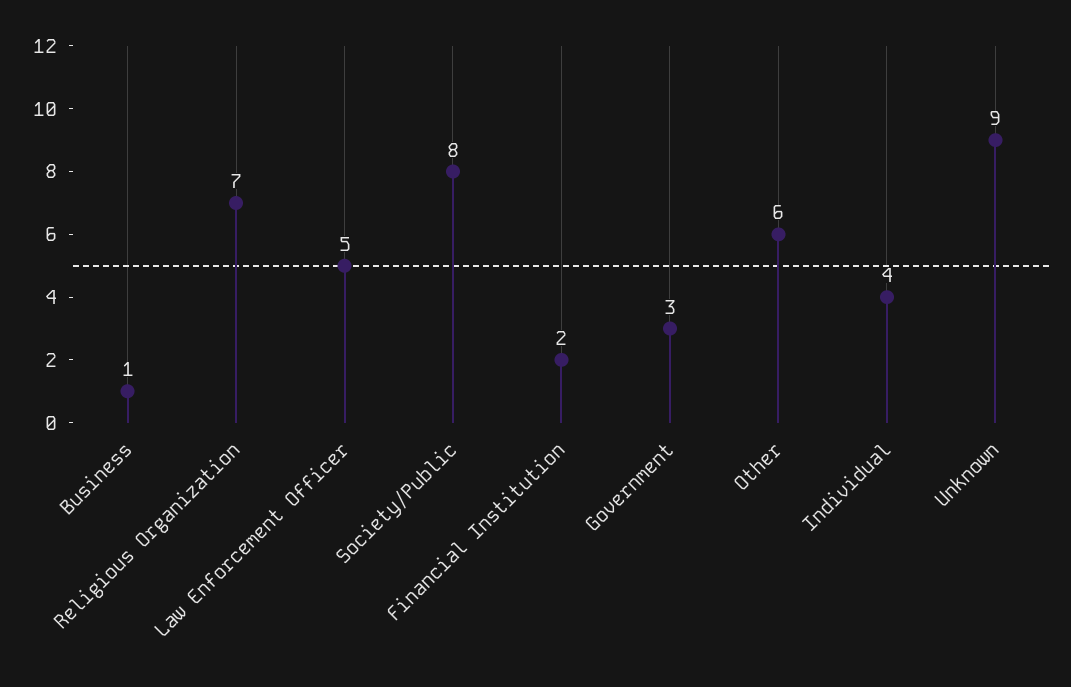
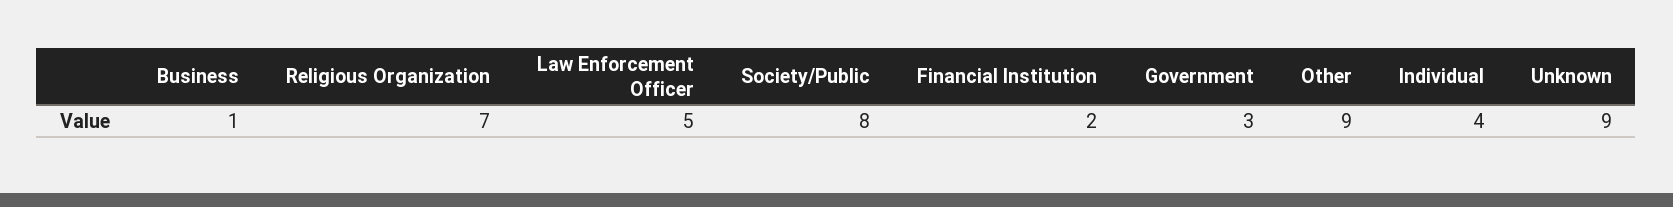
  {
    "Business": 1,
    "Religious Organization": 7,
    "Law Enforcement Officer": 5,
    "Society/Public": 8,
    "Financial Institution": 2,
    "Government": 3,
-   "Other": 6,
+   "Other": 9,
    "Individual": 4,
    "Unknown": 9
  }

